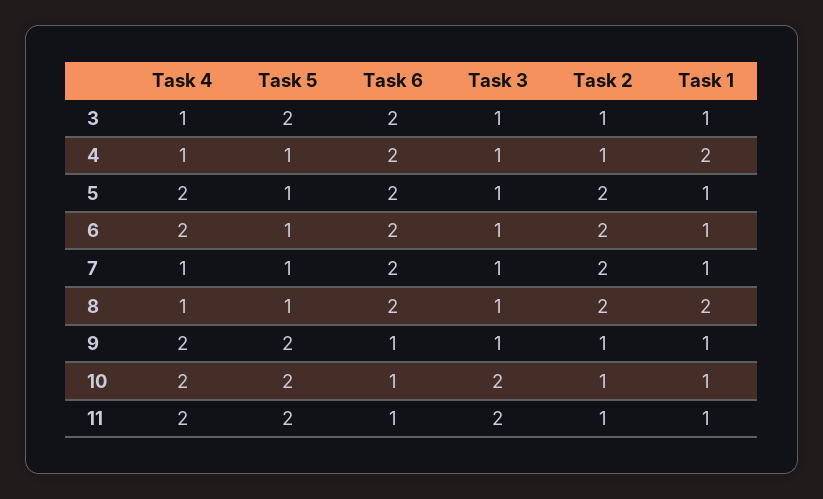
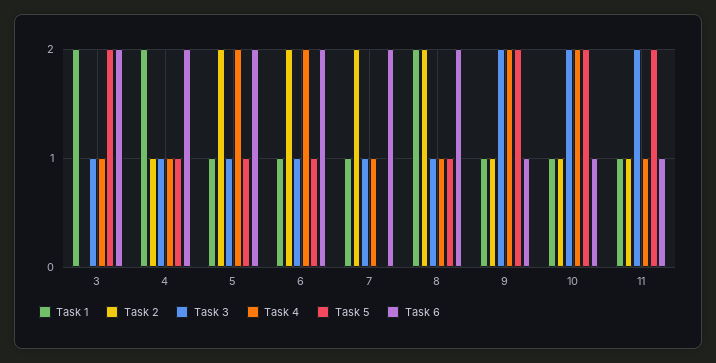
  {
    "Task 4": {
      "3": 1,
      "4": 1,
      "5": 2,
      "6": 2,
      "7": 1,
      "8": 1,
      "9": 2,
      "10": 2,
-     "11": 2
+     "11": 1
    },
    "Task 5": {
      "3": 2,
      "4": 1,
      "5": 1,
      "6": 1,
-     "7": 1,
+     "7": 0,
      "8": 1,
      "9": 2,
      "10": 2,
      "11": 2
    },
    "Task 6": {
      "3": 2,
      "4": 2,
      "5": 2,
      "6": 2,
      "7": 2,
      "8": 2,
      "9": 1,
      "10": 1,
      "11": 1
    },
    "Task 3": {
      "3": 1,
      "4": 1,
      "5": 1,
      "6": 1,
      "7": 1,
      "8": 1,
-     "9": 1,
+     "9": 2,
      "10": 2,
      "11": 2
    },
    "Task 2": {
-     "3": 1,
+     "3": 0,
      "4": 1,
      "5": 2,
      "6": 2,
      "7": 2,
      "8": 2,
      "9": 1,
      "10": 1,
      "11": 1
    },
    "Task 1": {
-     "3": 1,
+     "3": 2,
      "4": 2,
      "5": 1,
      "6": 1,
      "7": 1,
      "8": 2,
      "9": 1,
      "10": 1,
      "11": 1
    }
  }

